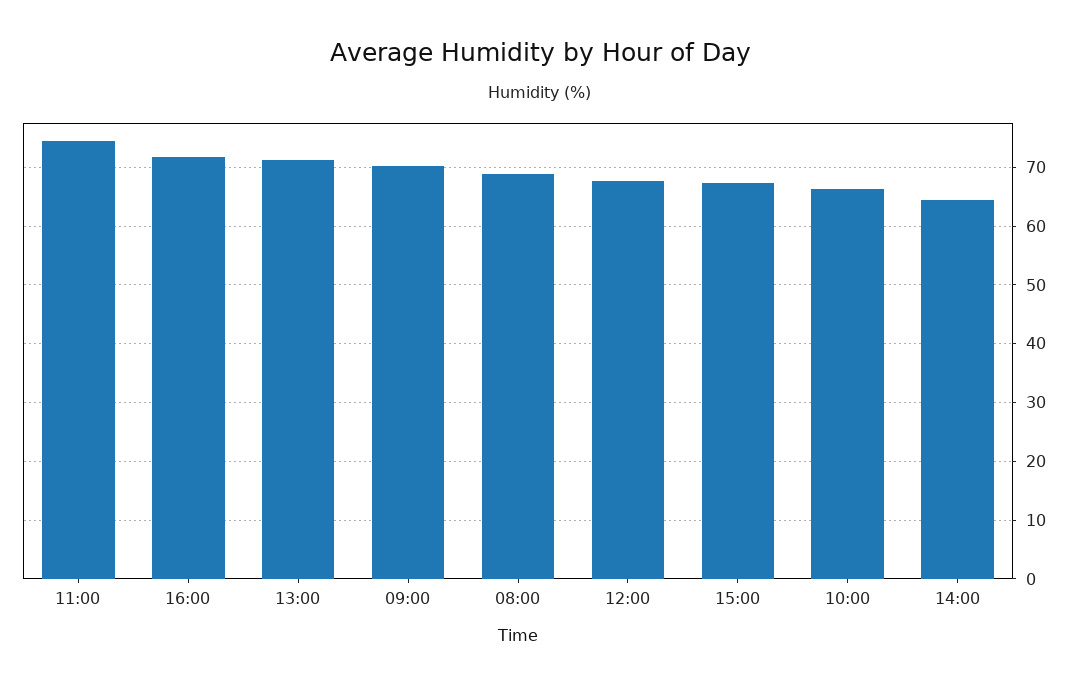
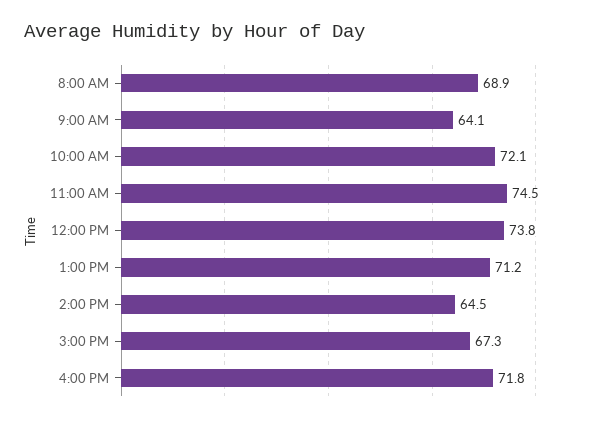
  {
    "11:00": 74.5,
    "16:00": 71.8,
    "13:00": 71.2,
-   "09:00": 70,
+   "09:00": 64.1,
    "08:00": 68.9,
-   "12:00": 68,
+   "12:00": 73.8,
    "15:00": 67.3,
-   "10:00": 66,
+   "10:00": 72.1,
    "14:00": 64.5
  }

